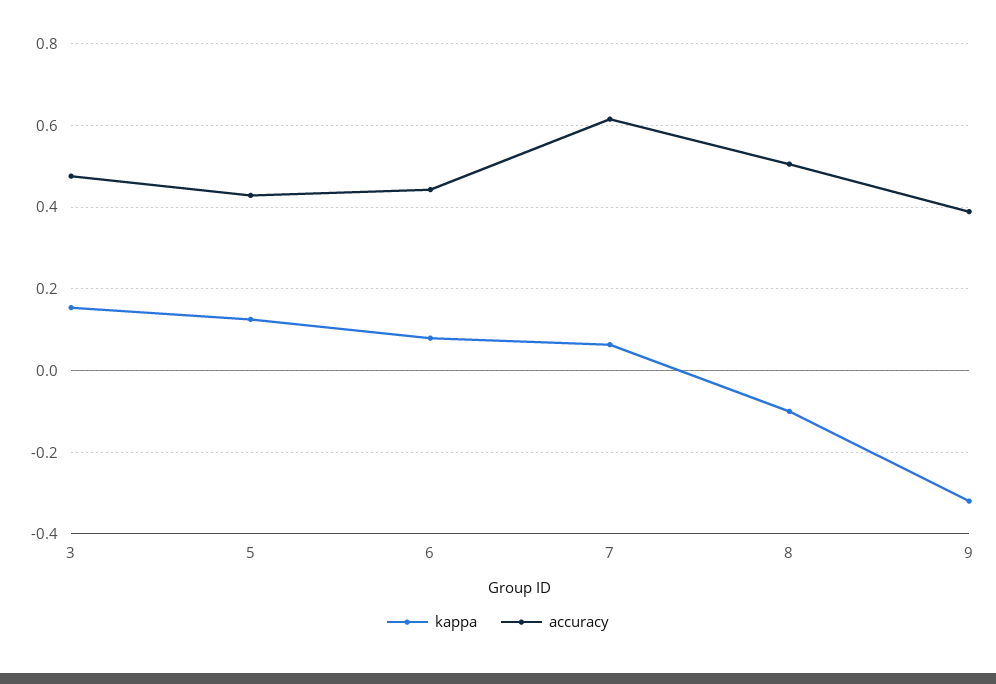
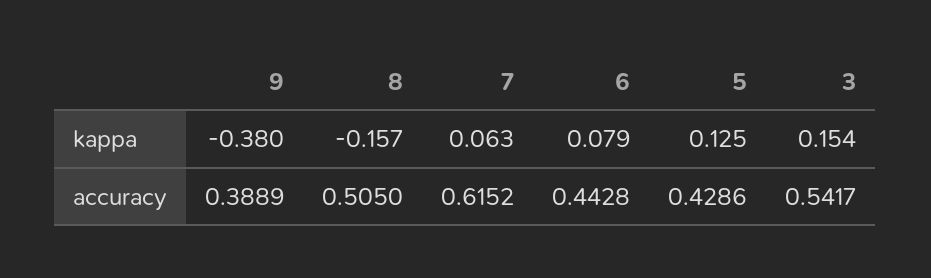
  {
    "kappa": {
      "3": 0.154,
      "5": 0.125,
      "6": 0.079,
      "7": 0.063,
-     "8": -0.1,
+     "8": -0.157,
-     "9": -0.32
+     "9": -0.38
    },
    "accuracy": {
-     "3": 0.48,
+     "3": 0.5417,
      "5": 0.4286,
      "6": 0.4428,
      "7": 0.6152,
      "8": 0.505,
      "9": 0.3889
    }
  }

